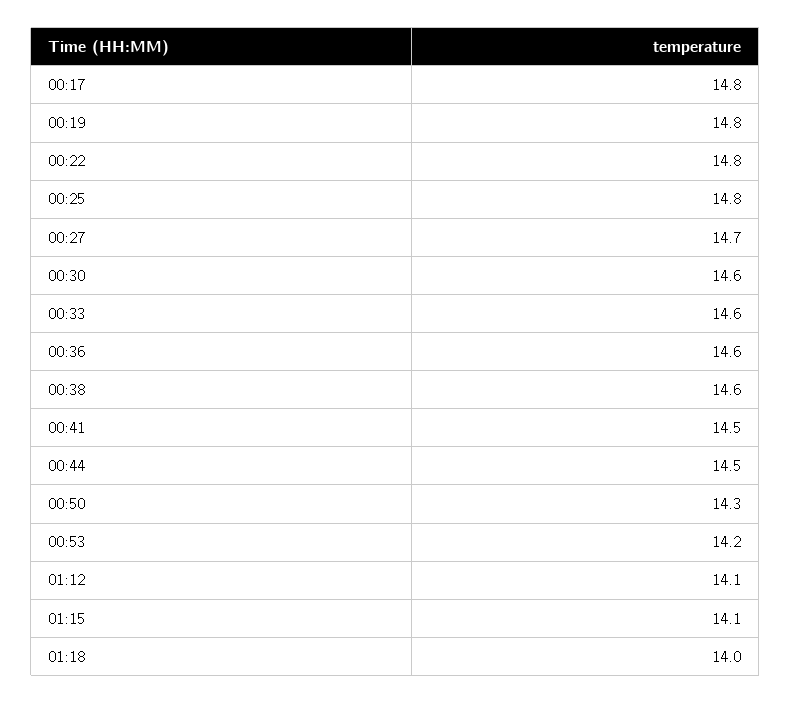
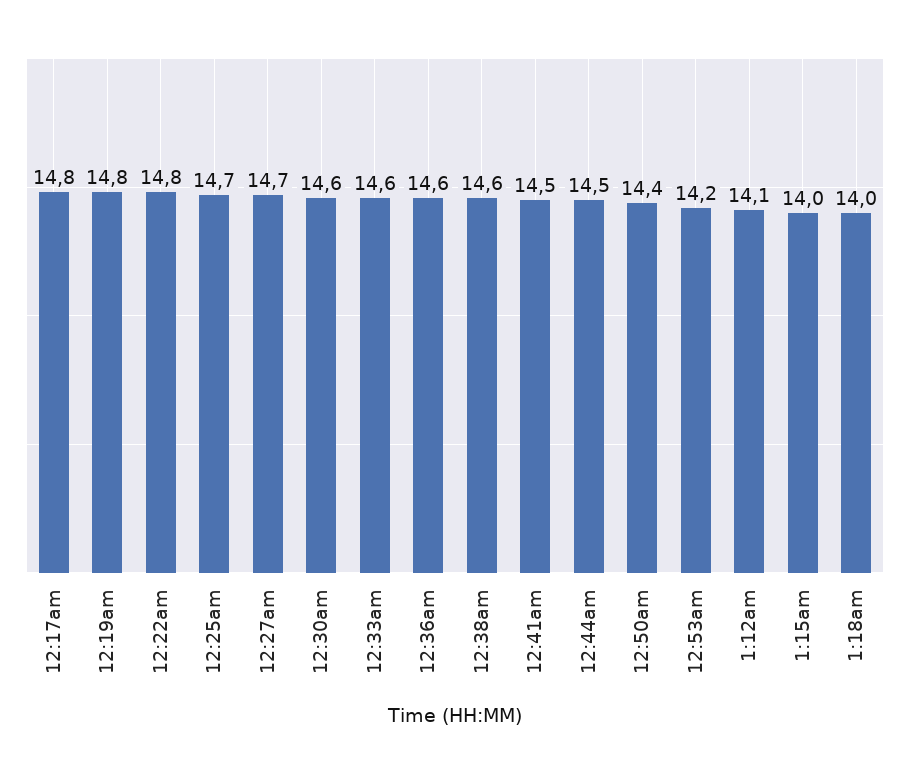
  {
    "00:17": 14.8,
    "00:19": 14.8,
    "00:22": 14.8,
-   "00:25": 14.8,
+   "00:25": 14.7,
    "00:27": 14.7,
    "00:30": 14.6,
    "00:33": 14.6,
    "00:36": 14.6,
    "00:38": 14.6,
    "00:41": 14.5,
    "00:44": 14.5,
-   "00:50": 14.3,
+   "00:50": 14.4,
    "00:53": 14.2,
    "01:12": 14.1,
-   "01:15": 14.1,
+   "01:15": 14,
    "01:18": 14
  }

